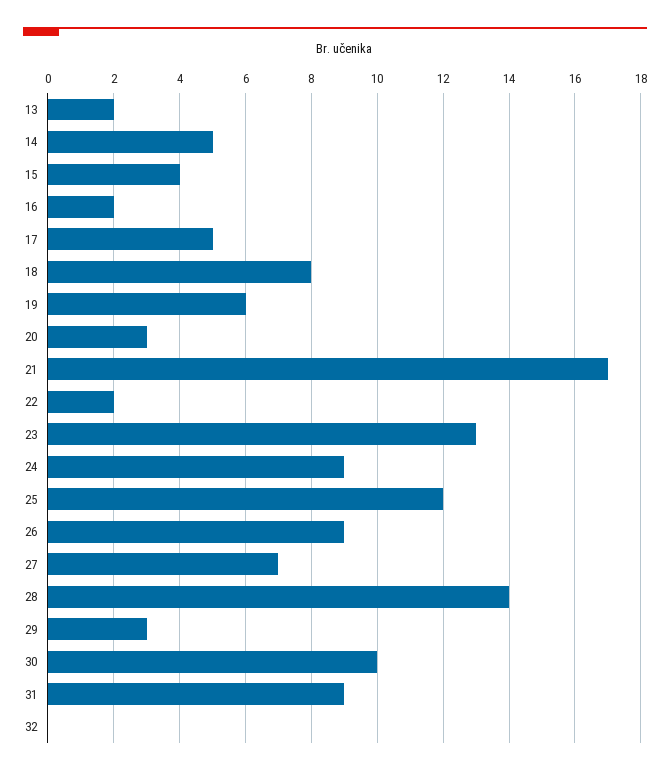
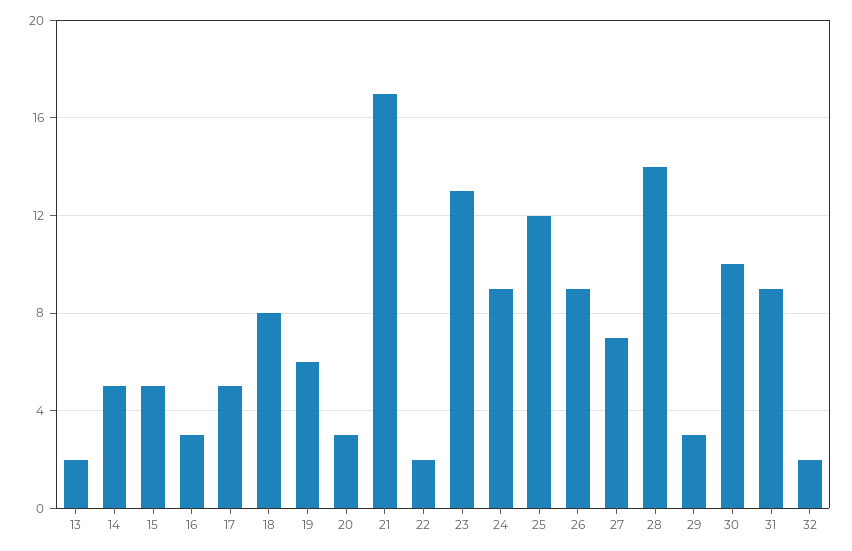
  {
    "13": 2,
    "14": 5,
-   "15": 4,
+   "15": 5,
-   "16": 2,
+   "16": 3,
    "17": 5,
    "18": 8,
    "19": 6,
    "20": 3,
    "21": 17,
    "22": 2,
    "23": 13,
    "24": 9,
    "25": 12,
    "26": 9,
    "27": 7,
    "28": 14,
    "29": 3,
    "30": 10,
    "31": 9,
-   "32": 0
+   "32": 2
  }

